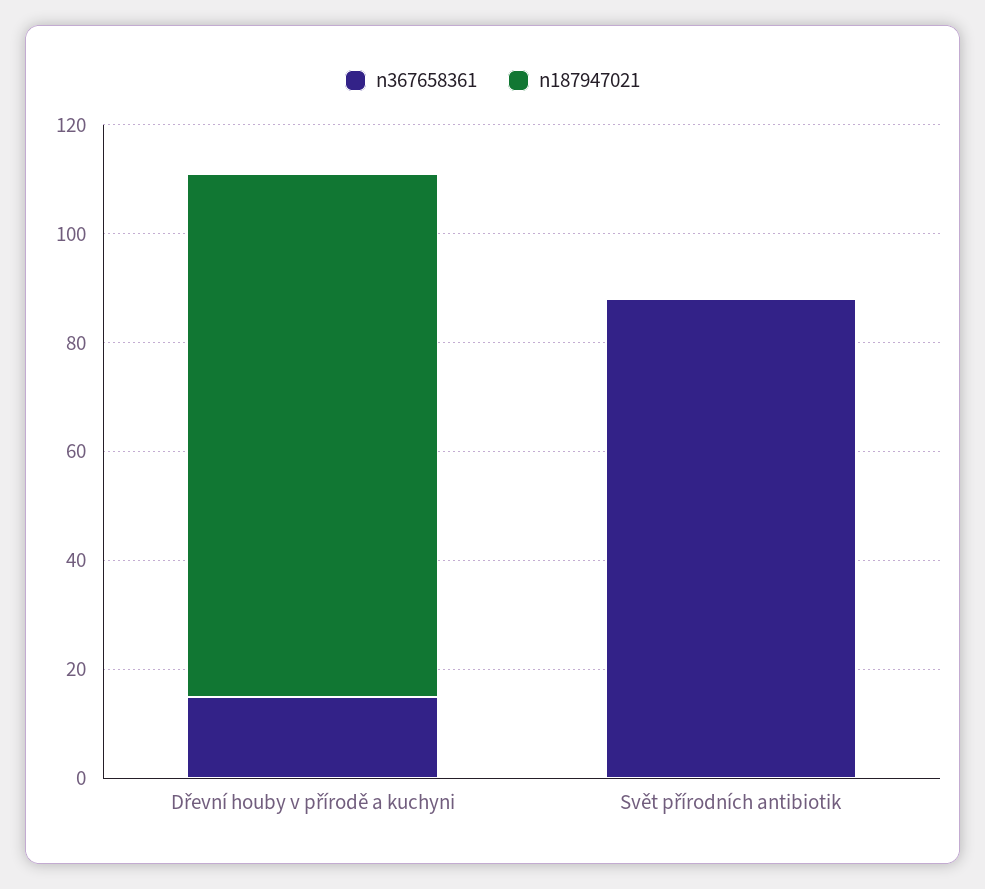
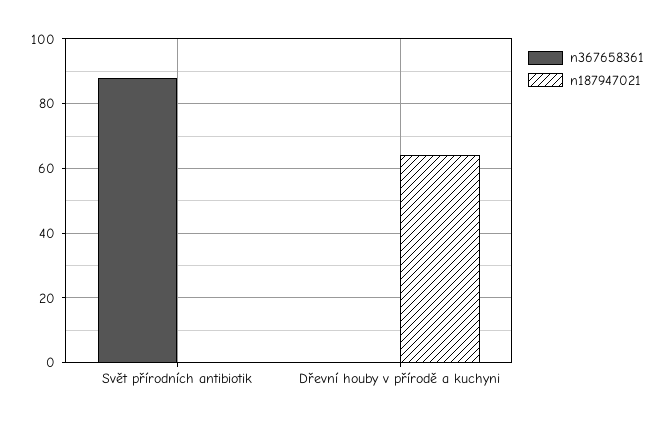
  {
    "n367658361": {
-     "Dřevní houby v přírodě a kuchyni": 15,
+     "Dřevní houby v přírodě a kuchyni": 0,
      "Svět přírodních antibiotik": 90
    },
    "n187947021": {
-     "Dřevní houby v přírodě a kuchyni": 95,
+     "Dřevní houby v přírodě a kuchyni": 65,
      "Svět přírodních antibiotik": 0
    }
  }

